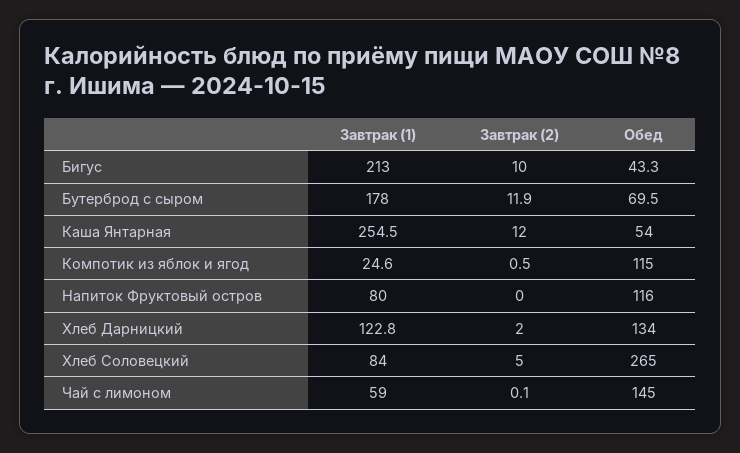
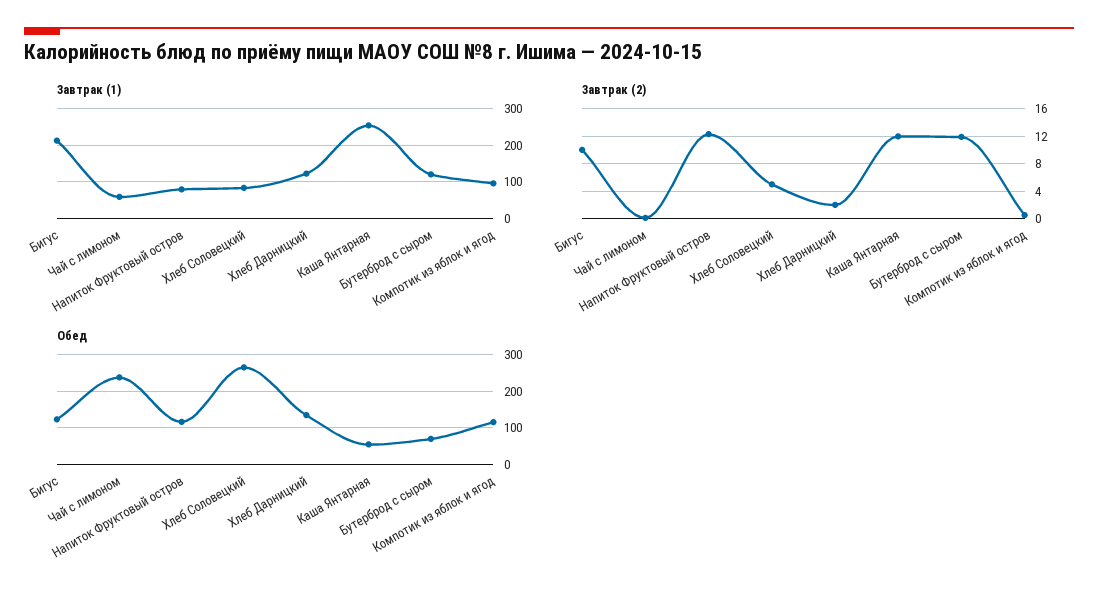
  {
    "Завтрак (1)": {
      "Бигус": 213,
-     "Бутерброд с сыром": 178,
+     "Бутерброд с сыром": 120,
      "Каша Янтарная": 254.5,
-     "Компотик из яблок и ягод": 24.6,
+     "Компотик из яблок и ягод": 100,
      "Напиток Фруктовый остров": 80,
      "Хлеб Дарницкий": 122.8,
      "Хлеб Соловецкий": 84,
      "Чай с лимоном": 59
    },
    "Завтрак (2)": {
      "Бигус": 10,
      "Бутерброд с сыром": 11.9,
      "Каша Янтарная": 12,
      "Компотик из яблок и ягод": 0.5,
-     "Напиток Фруктовый остров": 0,
+     "Напиток Фруктовый остров": 12,
      "Хлеб Дарницкий": 2,
      "Хлеб Соловецкий": 5,
      "Чай с лимоном": 0.1
    },
    "Обед": {
-     "Бигус": 43.3,
+     "Бигус": 120,
      "Бутерброд с сыром": 69.5,
      "Каша Янтарная": 54,
      "Компотик из яблок и ягод": 115,
      "Напиток Фруктовый остров": 116,
      "Хлеб Дарницкий": 134,
      "Хлеб Соловецкий": 265,
-     "Чай с лимоном": 145
+     "Чай с лимоном": 240
    }
  }

